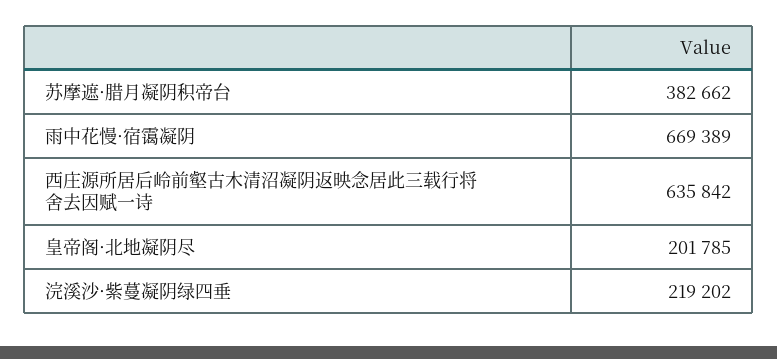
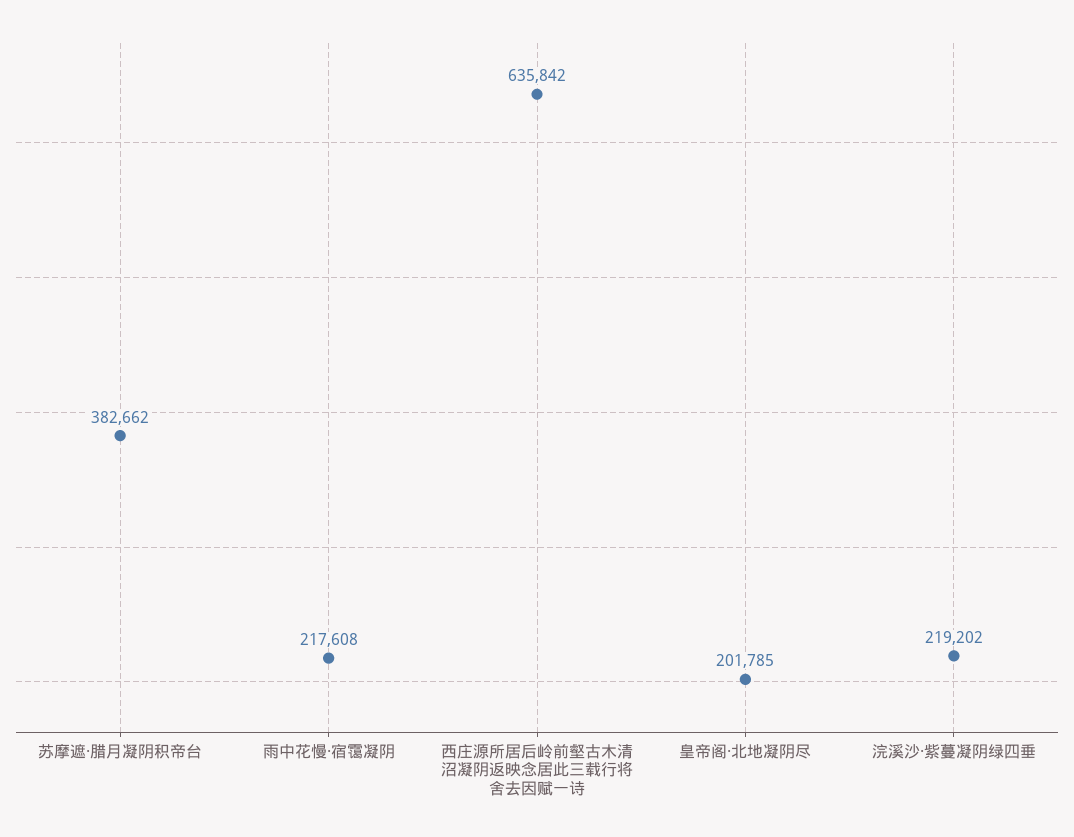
  {
    "苏摩遮·腊月凝阴积帝台": 382662,
-   "雨中花慢·宿霭凝阴": 669389,
+   "雨中花慢·宿霭凝阴": 217608,
    "西庄源所居后岭前壑古木清沼凝阴返映念居此三载行将舍去因赋一诗": 635842,
    "皇帝阁·北地凝阴尽": 201785,
    "浣溪沙·紫蔓凝阴绿四垂": 219202
  }

